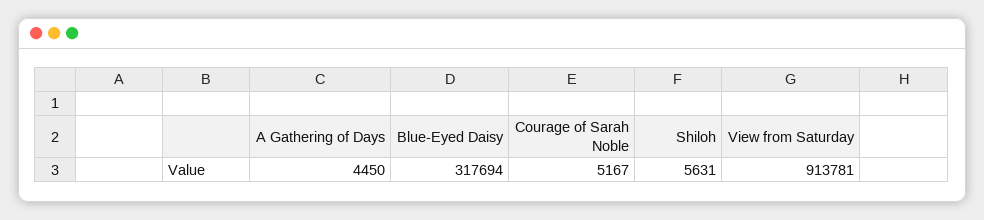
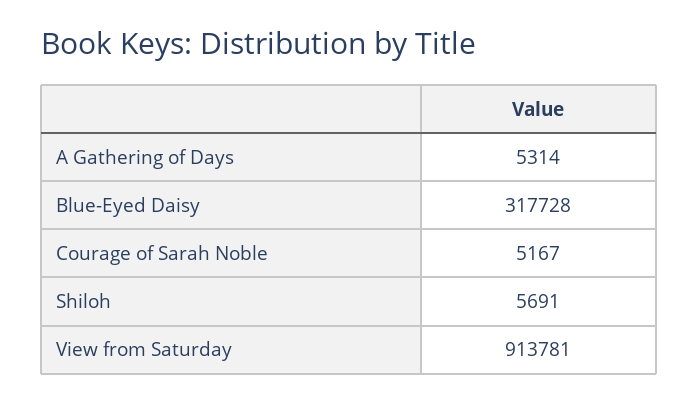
  {
-   "A Gathering of Days": 4450,
+   "A Gathering of Days": 5314,
-   "Blue-Eyed Daisy": 317694,
+   "Blue-Eyed Daisy": 317728,
    "Courage of Sarah Noble": 5167,
-   "Shiloh": 5631,
+   "Shiloh": 5691,
    "View from Saturday": 913781
  }

